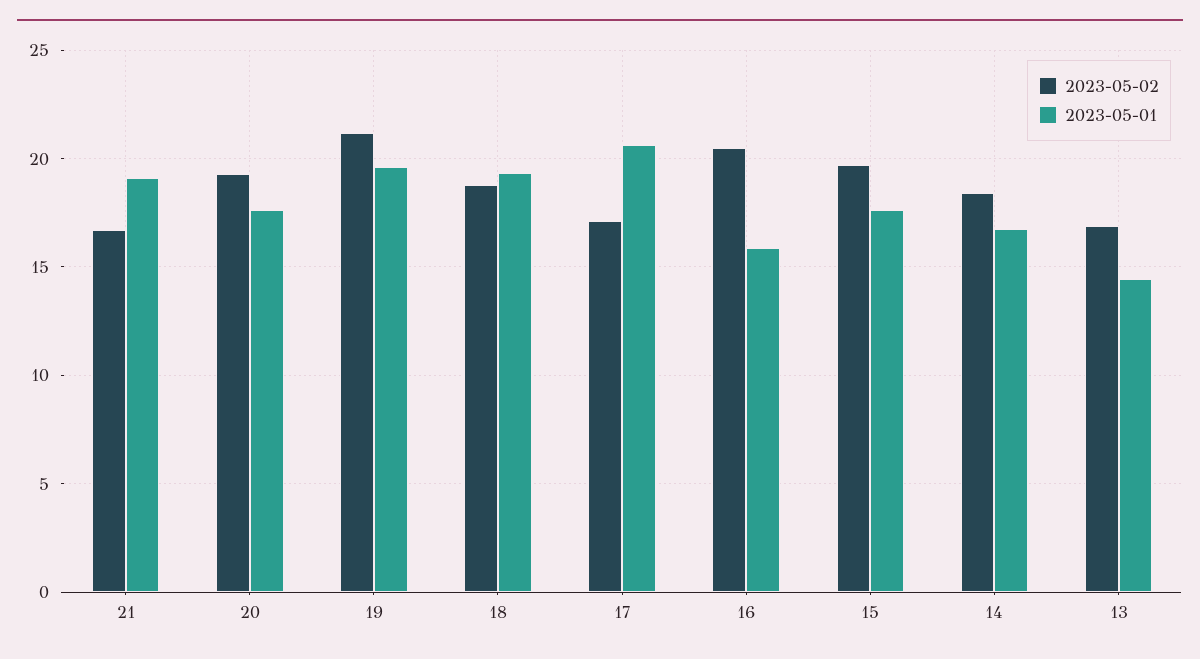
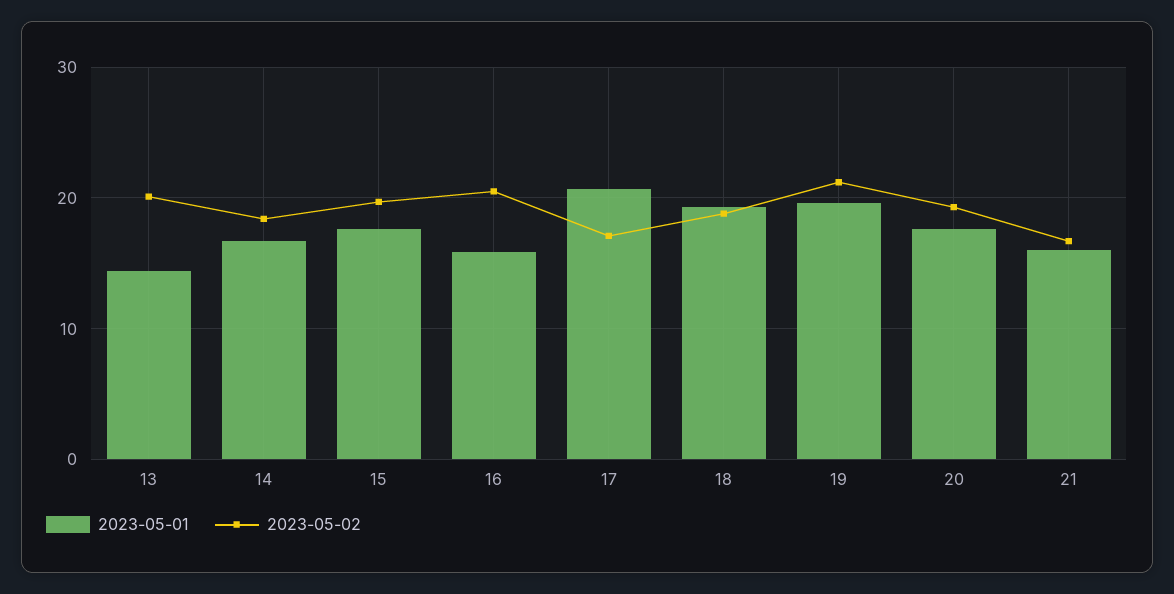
  {
    "2023-05-02": {
      "21": 16.5,
      "20": 19.5,
      "19": 21,
      "18": 19,
      "17": 17,
      "16": 20.5,
      "15": 19.5,
      "14": 18.5,
-     "13": 17
+     "13": 20
    },
    "2023-05-01": {
-     "21": 19,
+     "21": 16,
      "20": 17.5,
      "19": 19.5,
      "18": 19.5,
      "17": 20.5,
      "16": 16,
      "15": 17.5,
      "14": 16.5,
      "13": 14.5
    }
  }

